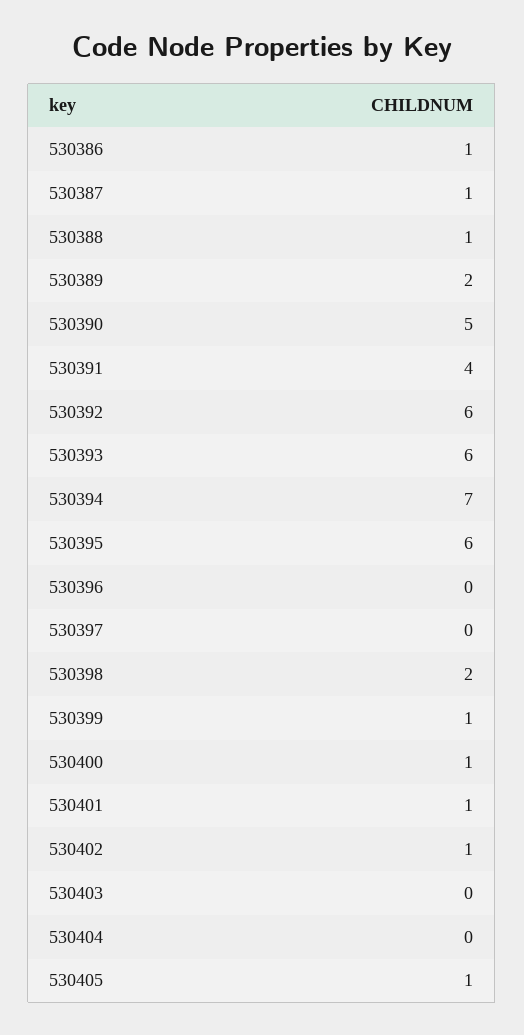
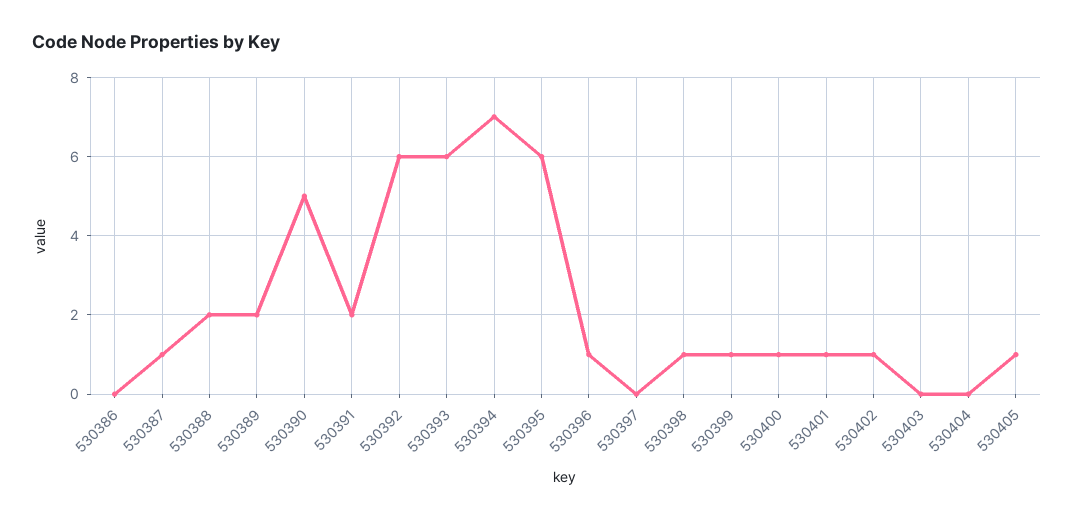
  {
-   "530386": 1,
+   "530386": 0,
    "530387": 1,
-   "530388": 1,
+   "530388": 2,
    "530389": 2,
    "530390": 5,
-   "530391": 4,
+   "530391": 2,
    "530392": 6,
    "530393": 6,
    "530394": 7,
    "530395": 6,
-   "530396": 0,
+   "530396": 1,
    "530397": 0,
-   "530398": 2,
+   "530398": 1,
    "530399": 1,
    "530400": 1,
    "530401": 1,
    "530402": 1,
    "530403": 0,
    "530404": 0,
    "530405": 1
  }

